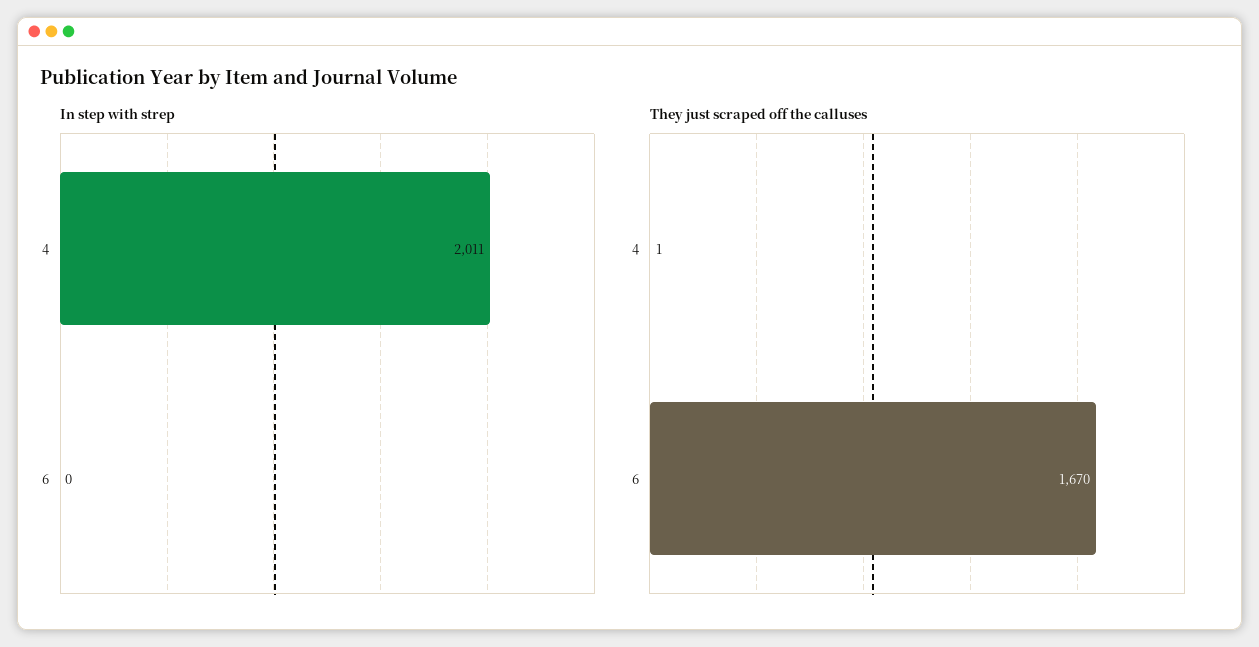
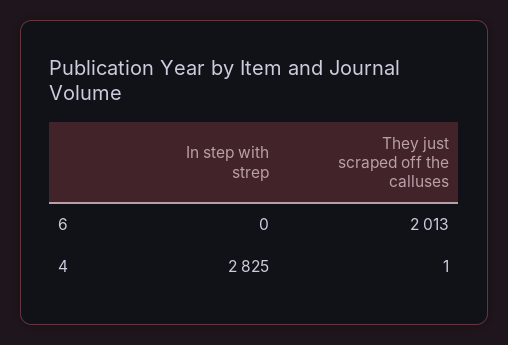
  {
    "In step with strep": {
-     "4": 2011,
+     "4": 2825,
      "6": 0
    },
    "They just scraped off the calluses": {
      "4": 1,
-     "6": 1670
+     "6": 2013
    }
  }

